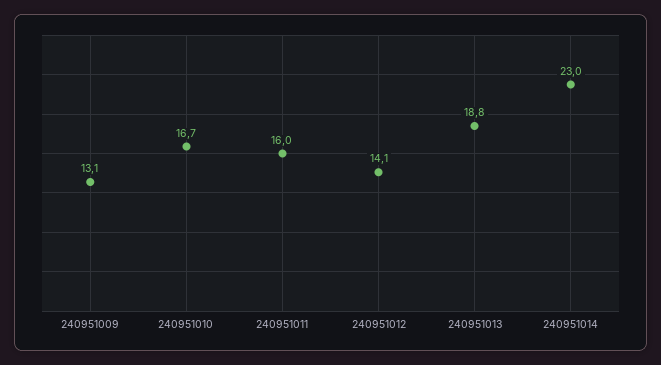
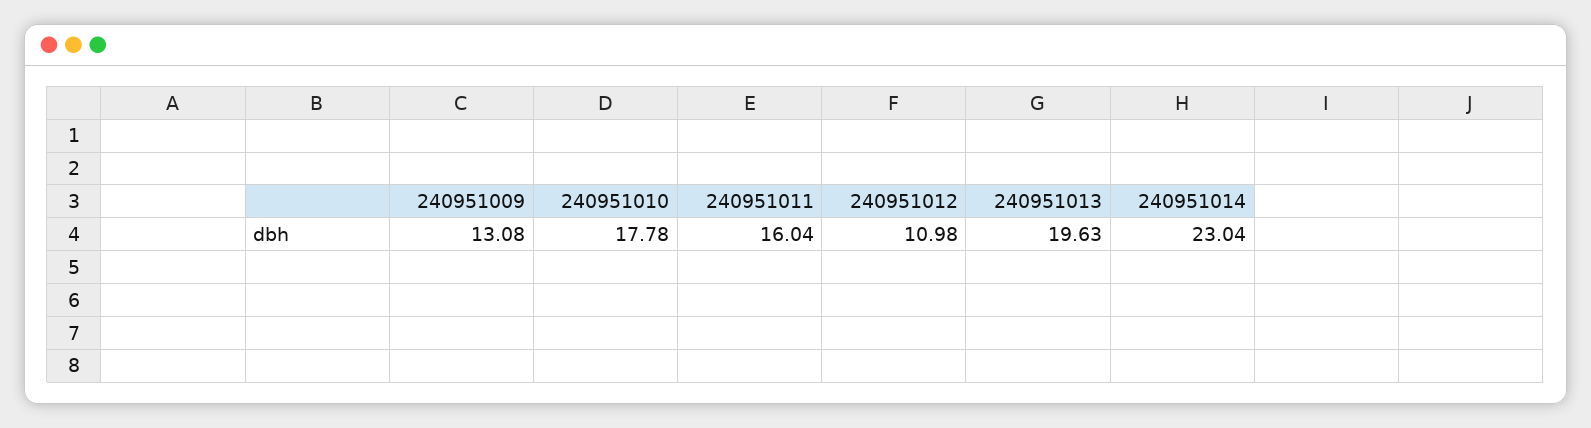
  {
    "240951009": 13.08,
-   "240951010": 16.7,
+   "240951010": 17.78,
    "240951011": 16.04,
-   "240951012": 14.1,
+   "240951012": 10.98,
-   "240951013": 18.8,
+   "240951013": 19.63,
    "240951014": 23.04
  }

